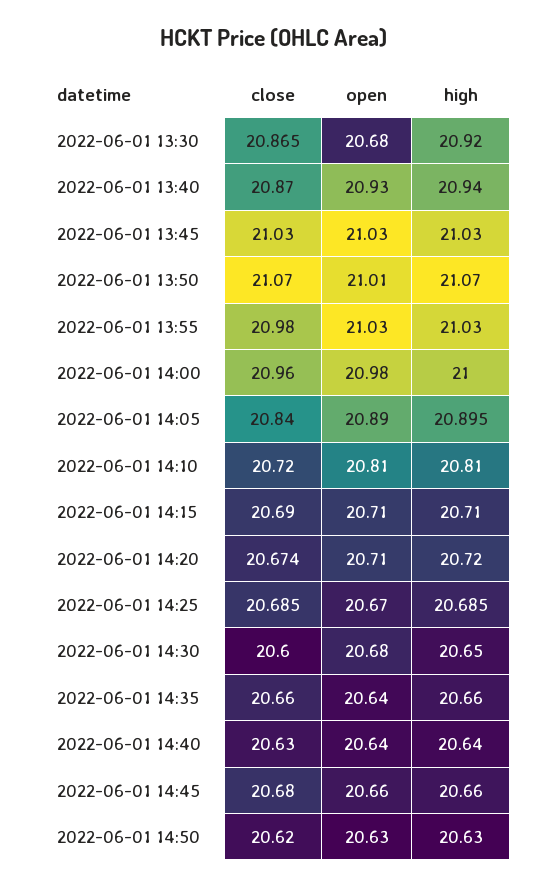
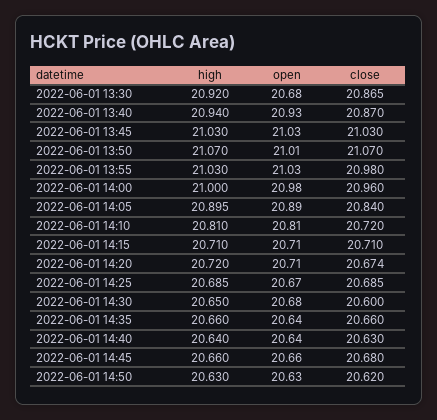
  {
    "close": {
      "2022-06-01 13:30": 20.865,
      "2022-06-01 13:40": 20.87,
      "2022-06-01 13:45": 21.03,
      "2022-06-01 13:50": 21.07,
      "2022-06-01 13:55": 20.98,
      "2022-06-01 14:00": 20.96,
      "2022-06-01 14:05": 20.84,
      "2022-06-01 14:10": 20.72,
-     "2022-06-01 14:15": 20.69,
+     "2022-06-01 14:15": 20.71,
      "2022-06-01 14:20": 20.674,
      "2022-06-01 14:25": 20.685,
      "2022-06-01 14:30": 20.6,
      "2022-06-01 14:35": 20.66,
      "2022-06-01 14:40": 20.63,
      "2022-06-01 14:45": 20.68,
      "2022-06-01 14:50": 20.62
    },
    "open": {
      "2022-06-01 13:30": 20.68,
      "2022-06-01 13:40": 20.93,
      "2022-06-01 13:45": 21.03,
      "2022-06-01 13:50": 21.01,
      "2022-06-01 13:55": 21.03,
      "2022-06-01 14:00": 20.98,
      "2022-06-01 14:05": 20.89,
      "2022-06-01 14:10": 20.81,
      "2022-06-01 14:15": 20.71,
      "2022-06-01 14:20": 20.71,
      "2022-06-01 14:25": 20.67,
      "2022-06-01 14:30": 20.68,
      "2022-06-01 14:35": 20.64,
      "2022-06-01 14:40": 20.64,
      "2022-06-01 14:45": 20.66,
      "2022-06-01 14:50": 20.63
    },
    "high": {
      "2022-06-01 13:30": 20.92,
      "2022-06-01 13:40": 20.94,
      "2022-06-01 13:45": 21.03,
      "2022-06-01 13:50": 21.07,
      "2022-06-01 13:55": 21.03,
      "2022-06-01 14:00": 21,
      "2022-06-01 14:05": 20.895,
      "2022-06-01 14:10": 20.81,
      "2022-06-01 14:15": 20.71,
      "2022-06-01 14:20": 20.72,
      "2022-06-01 14:25": 20.685,
      "2022-06-01 14:30": 20.65,
      "2022-06-01 14:35": 20.66,
      "2022-06-01 14:40": 20.64,
      "2022-06-01 14:45": 20.66,
      "2022-06-01 14:50": 20.63
    }
  }

